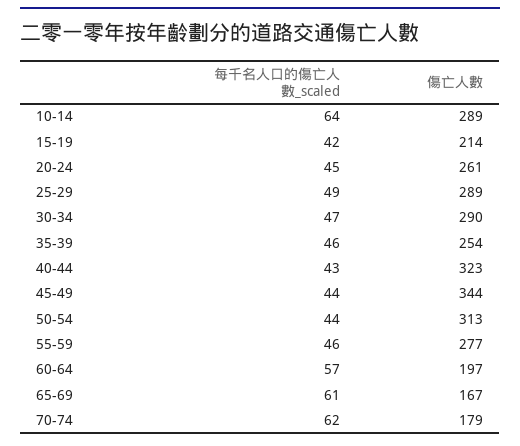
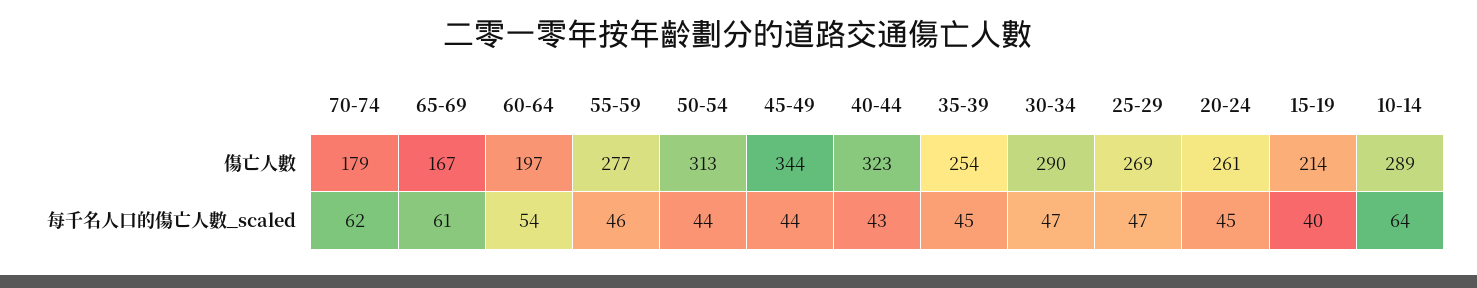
  {
    "每千名人口的傷亡人數_scaled": {
      "10-14": 64,
-     "15-19": 42,
+     "15-19": 40,
      "20-24": 45,
-     "25-29": 49,
+     "25-29": 47,
      "30-34": 47,
-     "35-39": 46,
+     "35-39": 45,
      "40-44": 43,
      "45-49": 44,
      "50-54": 44,
      "55-59": 46,
-     "60-64": 57,
+     "60-64": 54,
      "65-69": 61,
      "70-74": 62
    },
    "傷亡人數": {
      "10-14": 289,
      "15-19": 214,
      "20-24": 261,
-     "25-29": 289,
+     "25-29": 269,
      "30-34": 290,
      "35-39": 254,
      "40-44": 323,
      "45-49": 344,
      "50-54": 313,
      "55-59": 277,
      "60-64": 197,
      "65-69": 167,
      "70-74": 179
    }
  }

